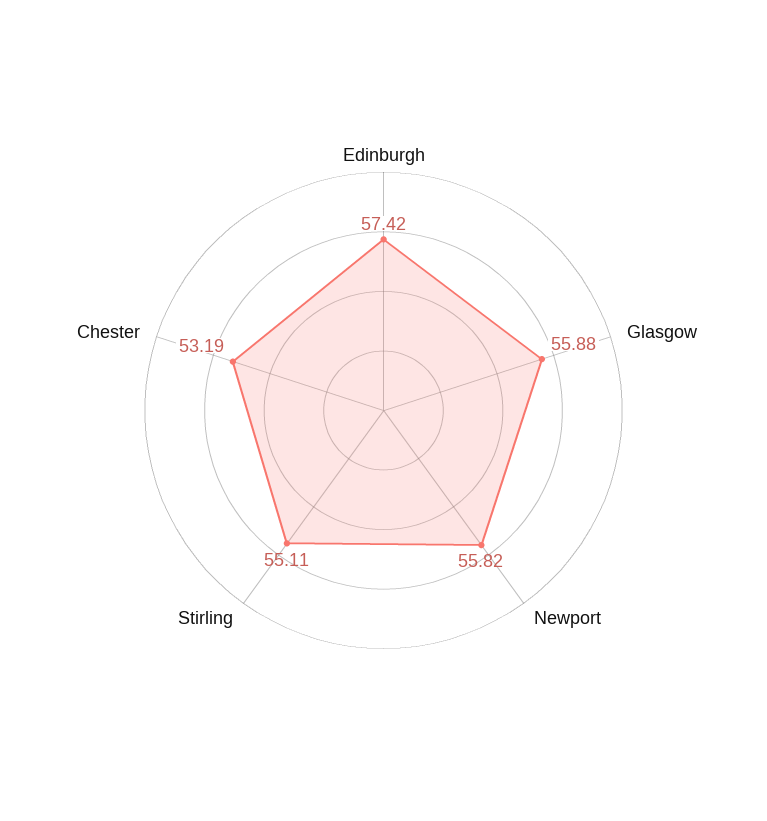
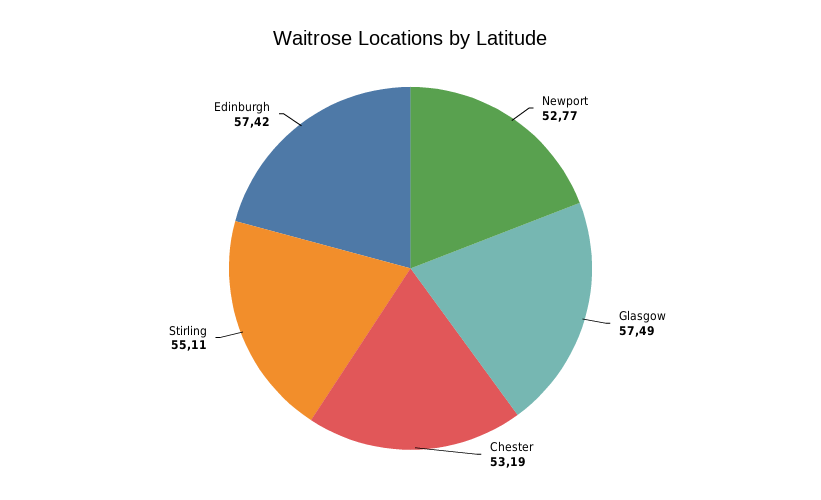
  {
    "Edinburgh": 57.42,
-   "Glasgow": 55.88,
+   "Glasgow": 57.49,
-   "Newport": 55.82,
+   "Newport": 52.77,
    "Stirling": 55.11,
    "Chester": 53.19
  }

